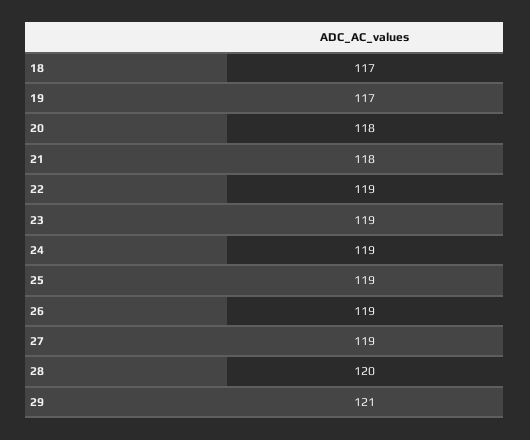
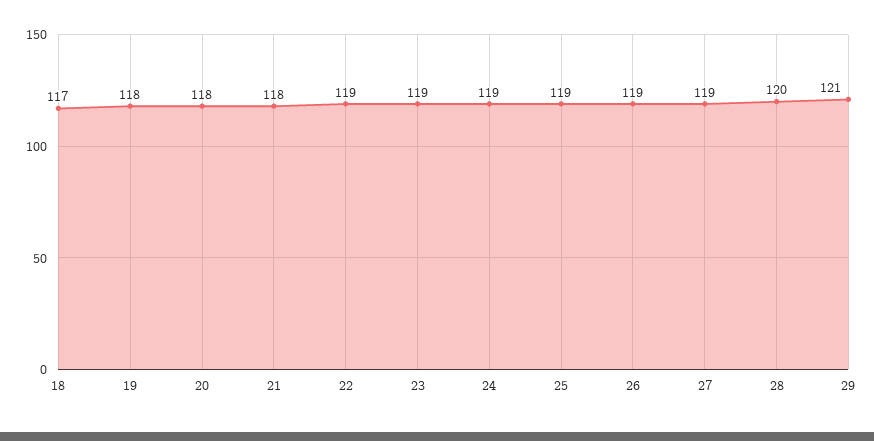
  {
    "18": 117,
-   "19": 117,
+   "19": 118,
    "20": 118,
    "21": 118,
    "22": 119,
    "23": 119,
    "24": 119,
    "25": 119,
    "26": 119,
    "27": 119,
    "28": 120,
    "29": 121
  }

